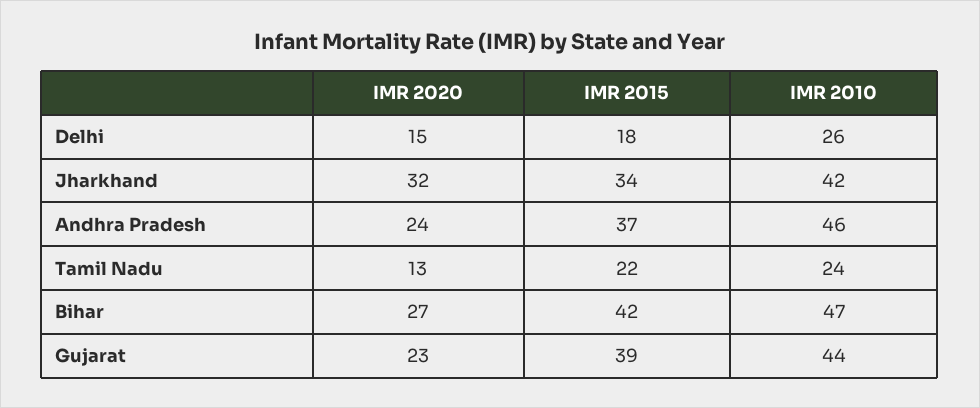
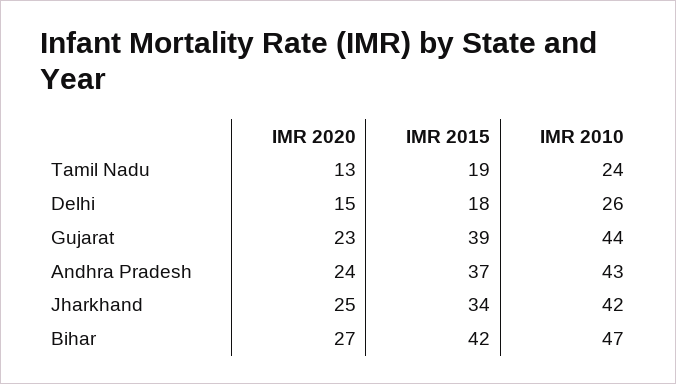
  {
    "IMR 2020": {
      "Delhi": 15,
-     "Jharkhand": 32,
+     "Jharkhand": 25,
      "Andhra Pradesh": 24,
      "Tamil Nadu": 13,
      "Bihar": 27,
      "Gujarat": 23
    },
    "IMR 2015": {
      "Delhi": 18,
      "Jharkhand": 34,
      "Andhra Pradesh": 37,
-     "Tamil Nadu": 22,
+     "Tamil Nadu": 19,
      "Bihar": 42,
      "Gujarat": 39
    },
    "IMR 2010": {
      "Delhi": 26,
      "Jharkhand": 42,
-     "Andhra Pradesh": 46,
+     "Andhra Pradesh": 43,
      "Tamil Nadu": 24,
      "Bihar": 47,
      "Gujarat": 44
    }
  }

